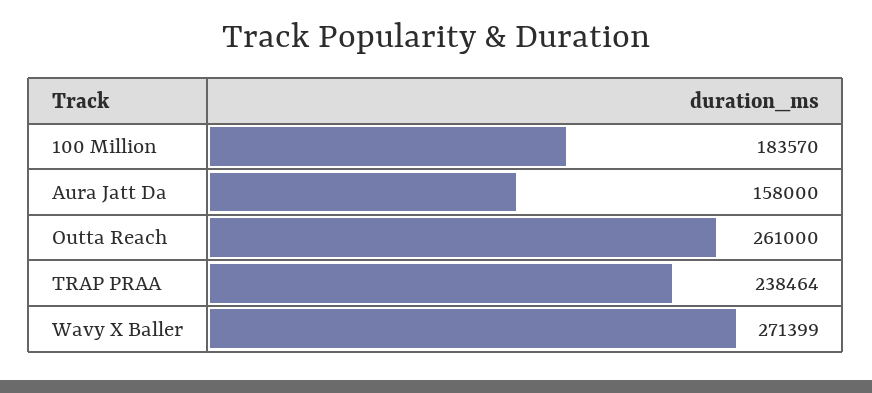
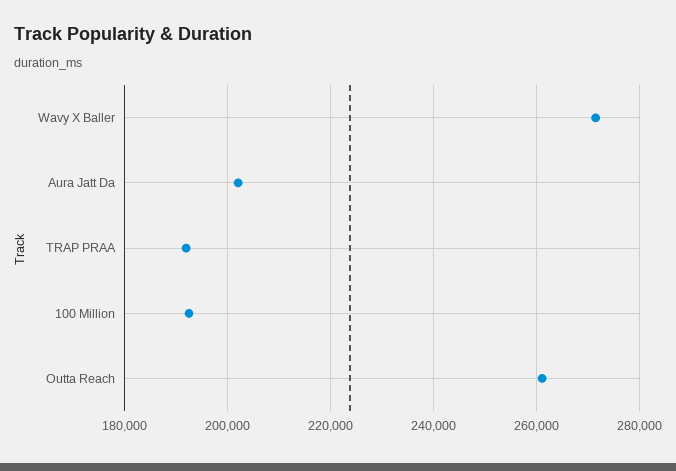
  {
-   "100 Million": 183570,
+   "100 Million": 192000,
-   "Aura Jatt Da": 158000,
+   "Aura Jatt Da": 202000,
    "Outta Reach": 261000,
-   "TRAP PRAA": 238464,
+   "TRAP PRAA": 192000,
    "Wavy X Baller": 271399
  }

